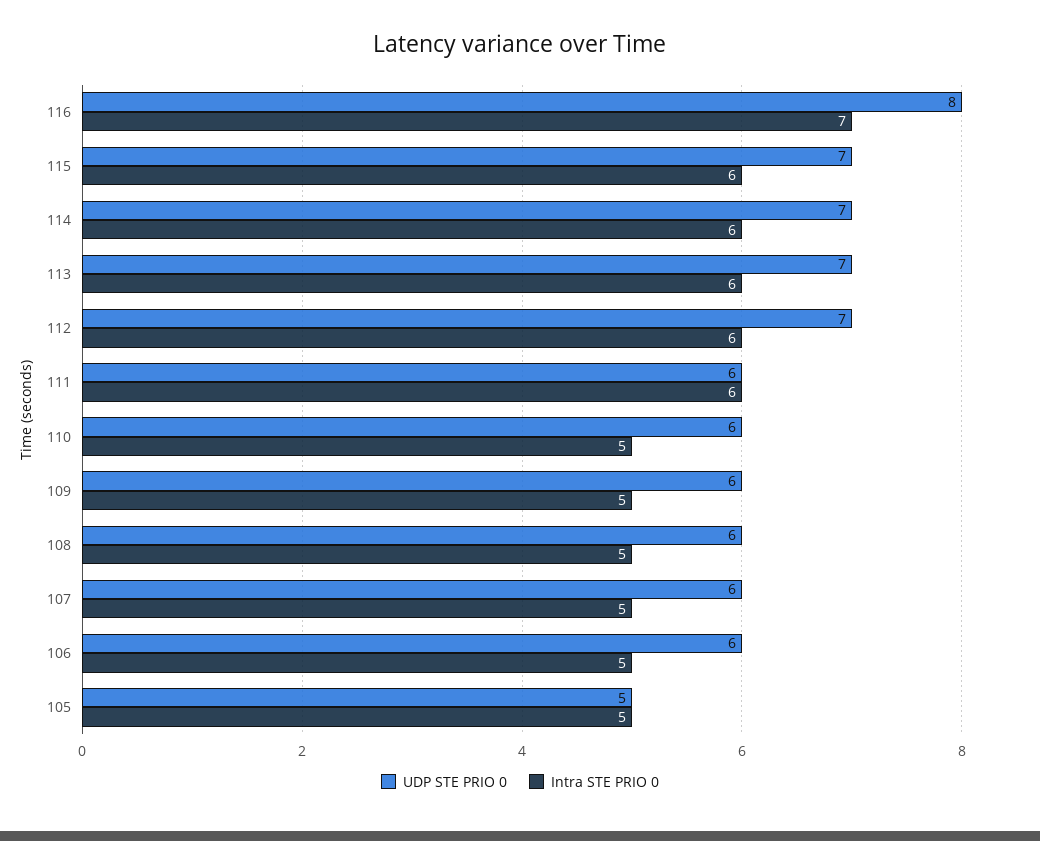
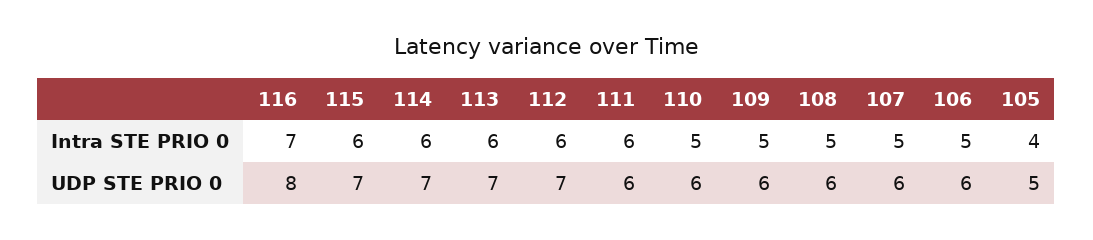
  {
    "UDP STE PRIO 0": {
      "116": 8,
      "115": 7,
      "114": 7,
      "113": 7,
      "112": 7,
      "111": 6,
      "110": 6,
      "109": 6,
      "108": 6,
      "107": 6,
      "106": 6,
      "105": 5
    },
    "Intra STE PRIO 0": {
      "116": 7,
      "115": 6,
      "114": 6,
      "113": 6,
      "112": 6,
      "111": 6,
      "110": 5,
      "109": 5,
      "108": 5,
      "107": 5,
      "106": 5,
-     "105": 5
+     "105": 4
    }
  }

